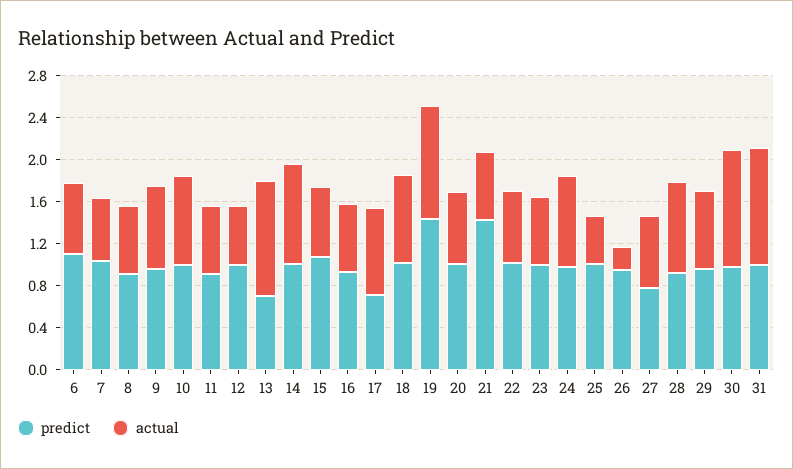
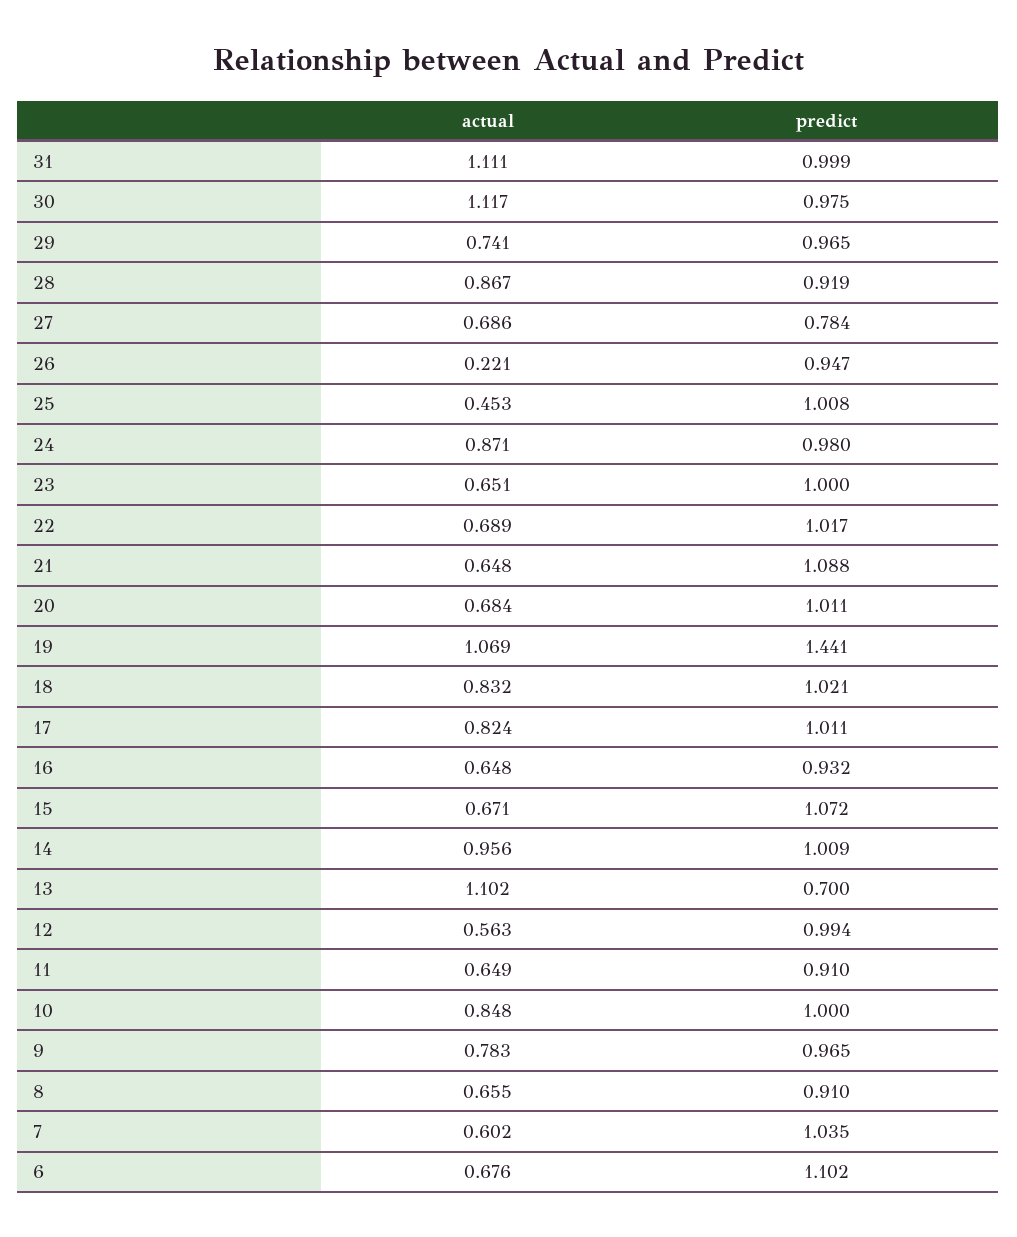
  {
    "predict": {
      "6": 1.102,
      "7": 1.035,
      "8": 0.91,
      "9": 0.965,
      "10": 1,
      "11": 0.91,
      "12": 0.994,
      "13": 0.7,
      "14": 1.009,
      "15": 1.072,
      "16": 0.932,
-     "17": 0.7,
+     "17": 1.011,
      "18": 1.021,
      "19": 1.441,
      "20": 1.011,
-     "21": 1.4,
+     "21": 1.088,
      "22": 1.017,
      "23": 1,
      "24": 0.98,
      "25": 1.008,
      "26": 0.947,
      "27": 0.784,
      "28": 0.919,
      "29": 0.965,
      "30": 0.975,
      "31": 0.999
    },
    "actual": {
      "6": 0.676,
      "7": 0.602,
      "8": 0.655,
      "9": 0.783,
      "10": 0.848,
      "11": 0.649,
      "12": 0.563,
      "13": 1.102,
      "14": 0.956,
      "15": 0.671,
      "16": 0.648,
      "17": 0.824,
      "18": 0.832,
      "19": 1.069,
      "20": 0.684,
      "21": 0.648,
      "22": 0.689,
      "23": 0.651,
      "24": 0.871,
      "25": 0.453,
      "26": 0.221,
      "27": 0.686,
      "28": 0.867,
      "29": 0.741,
      "30": 1.117,
      "31": 1.111
    }
  }

